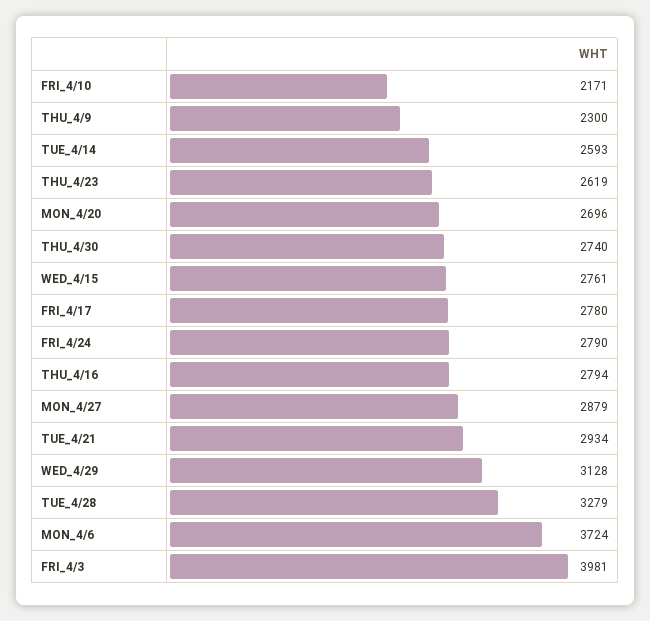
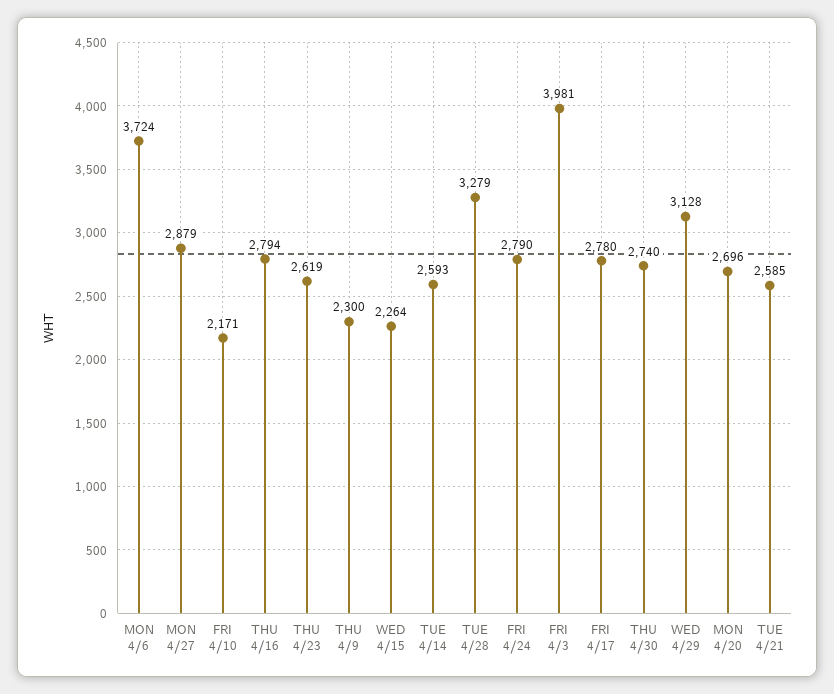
  {
    "FRI_4/10": 2171,
    "THU_4/9": 2300,
    "TUE_4/14": 2593,
    "THU_4/23": 2619,
    "MON_4/20": 2696,
    "THU_4/30": 2740,
-   "WED_4/15": 2761,
+   "WED_4/15": 2264,
    "FRI_4/17": 2780,
    "FRI_4/24": 2790,
    "THU_4/16": 2794,
    "MON_4/27": 2879,
-   "TUE_4/21": 2934,
+   "TUE_4/21": 2585,
    "WED_4/29": 3128,
    "TUE_4/28": 3279,
    "MON_4/6": 3724,
    "FRI_4/3": 3981
  }

